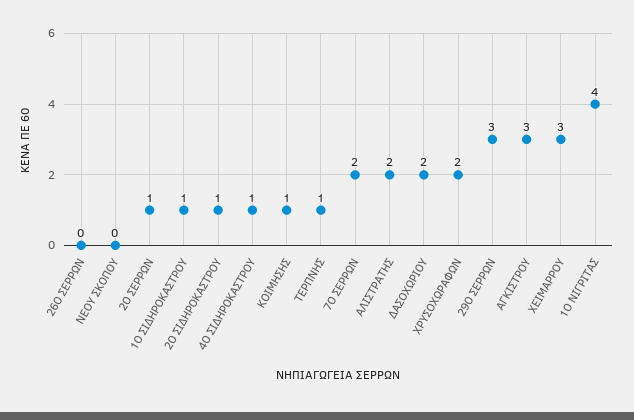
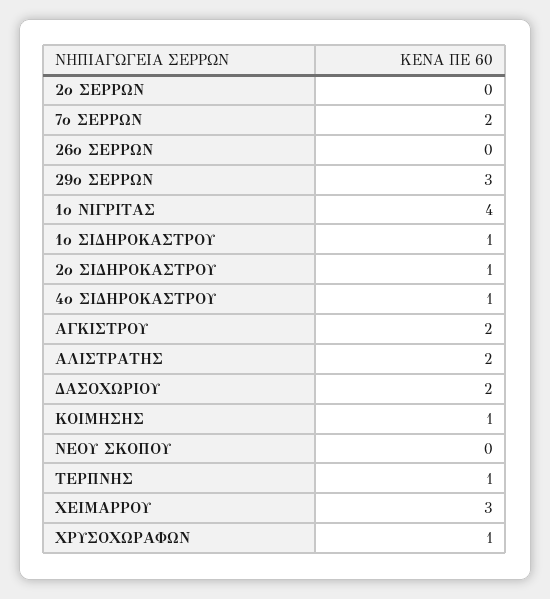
  {
    "26Ο ΣΕΡΡΩΝ": 0,
    "ΝΕΟΥ ΣΚΟΠΟΥ": 0,
-   "2Ο ΣΕΡΡΩΝ": 1,
+   "2Ο ΣΕΡΡΩΝ": 0,
    "1Ο ΣΙΔΗΡΟΚΑΣΤΡΟΥ": 1,
    "2Ο ΣΙΔΗΡΟΚΑΣΤΡΟΥ": 1,
    "4Ο ΣΙΔΗΡΟΚΑΣΤΡΟΥ": 1,
    "ΚΟΙΜΗΣΗΣ": 1,
    "ΤΕΡΠΝΗΣ": 1,
    "7Ο ΣΕΡΡΩΝ": 2,
    "ΑΛΙΣΤΡΑΤΗΣ": 2,
    "ΔΑΣΟΧΩΡΙΟΥ": 2,
-   "ΧΡΥΣΟΧΩΡΑΦΩΝ": 2,
+   "ΧΡΥΣΟΧΩΡΑΦΩΝ": 1,
    "29Ο ΣΕΡΡΩΝ": 3,
-   "ΑΓΚΙΣΤΡΟΥ": 3,
+   "ΑΓΚΙΣΤΡΟΥ": 2,
    "ΧΕΙΜΑΡΡΟΥ": 3,
    "1Ο ΝΙΓΡΙΤΑΣ": 4
  }

